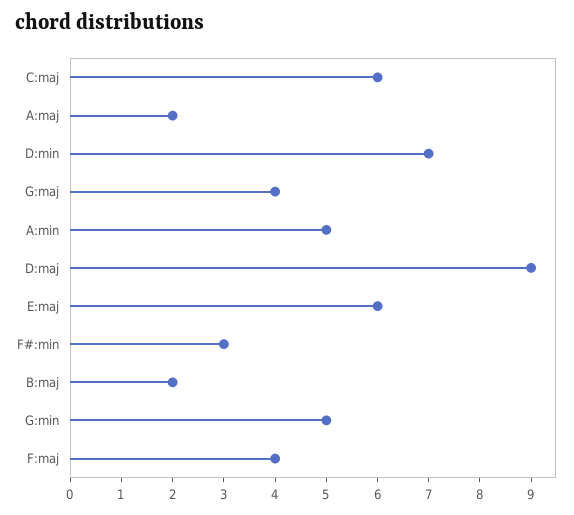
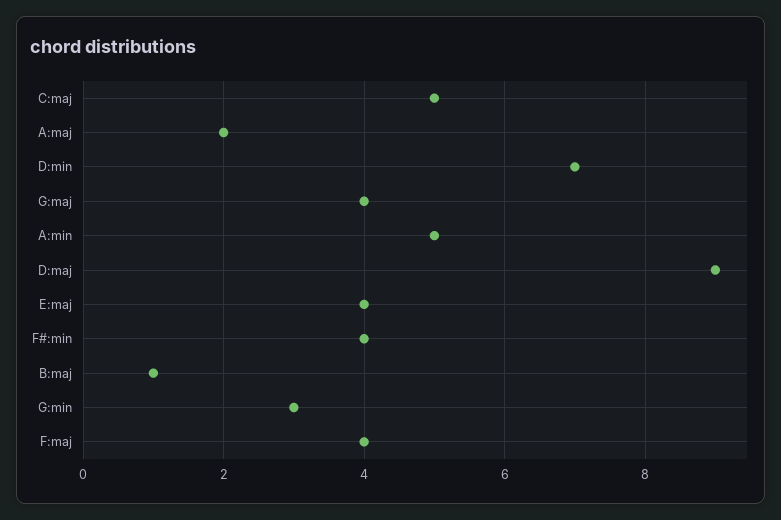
  {
-   "C:maj": 6,
+   "C:maj": 5,
    "A:maj": 2,
    "D:min": 7,
    "G:maj": 4,
    "A:min": 5,
    "D:maj": 9,
-   "E:maj": 6,
+   "E:maj": 4,
-   "F#:min": 3,
+   "F#:min": 4,
-   "B:maj": 2,
+   "B:maj": 1,
-   "G:min": 5,
+   "G:min": 3,
    "F:maj": 4
  }

